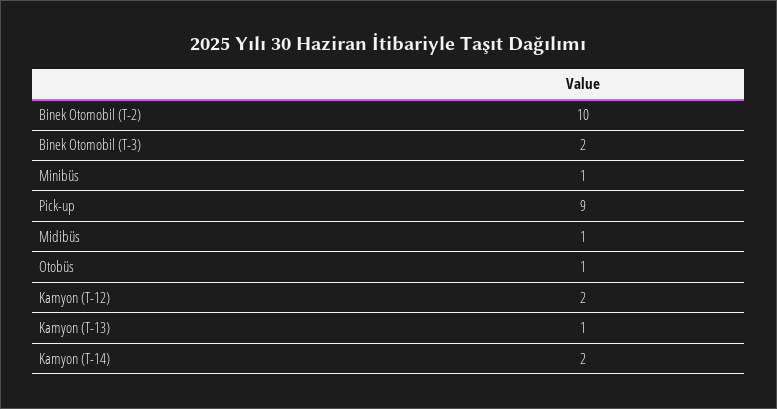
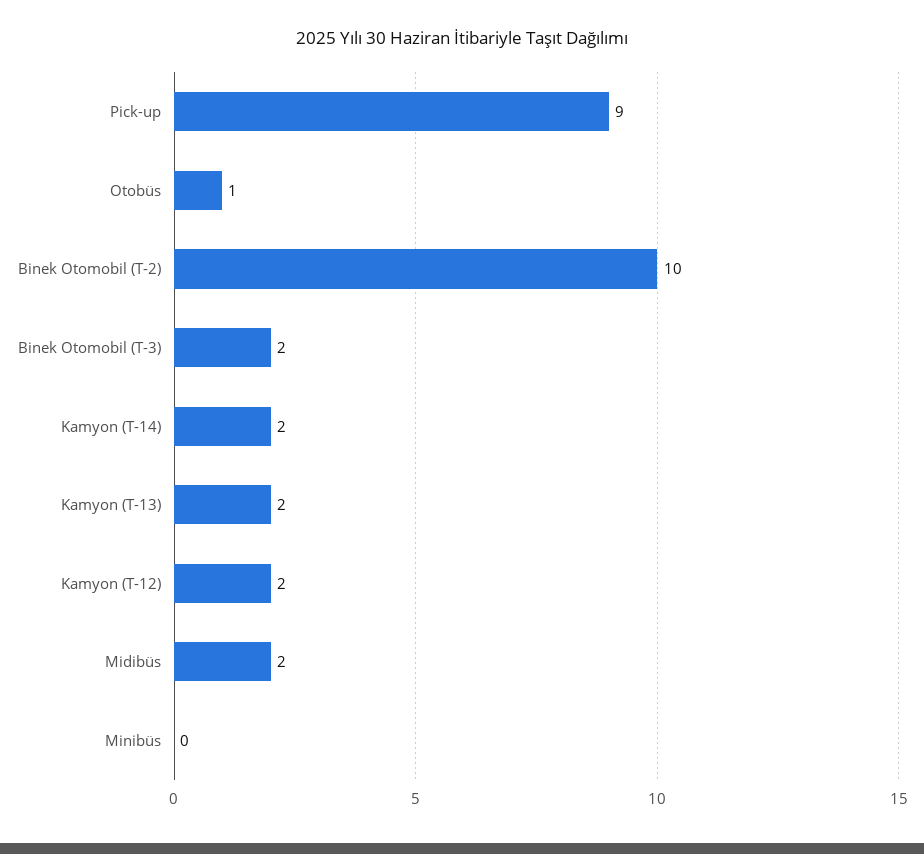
  {
    "Binek Otomobil (T-2)": 10,
    "Binek Otomobil (T-3)": 2,
-   "Minibüs": 1,
+   "Minibüs": 0,
    "Pick-up": 9,
-   "Midibüs": 1,
+   "Midibüs": 2,
    "Otobüs": 1,
    "Kamyon (T-12)": 2,
-   "Kamyon (T-13)": 1,
+   "Kamyon (T-13)": 2,
    "Kamyon (T-14)": 2
  }

